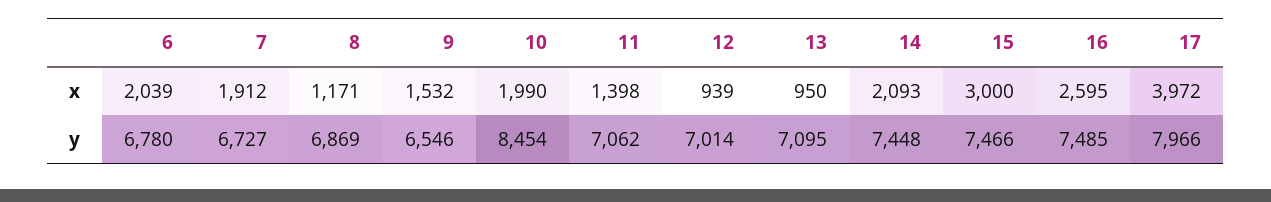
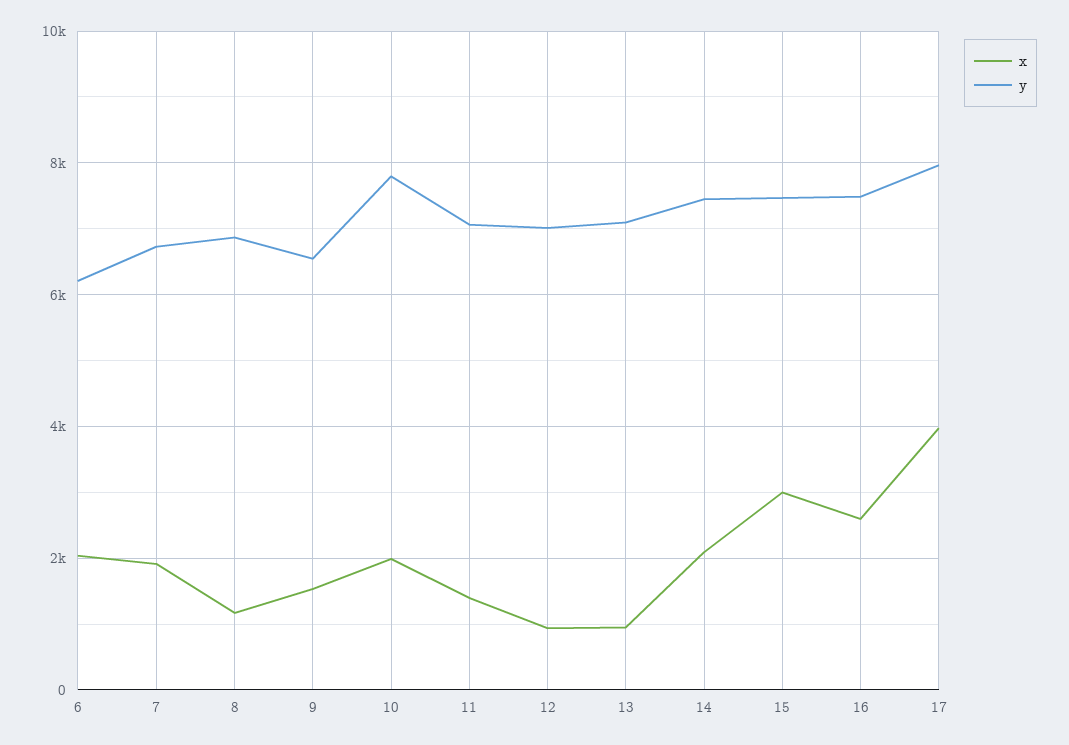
  {
    "x": {
      "6": 2039,
      "7": 1912,
      "8": 1171,
      "9": 1532,
      "10": 1990,
      "11": 1398,
      "12": 939,
      "13": 950,
      "14": 2093,
      "15": 3000,
      "16": 2595,
      "17": 3972
    },
    "y": {
-     "6": 6780,
+     "6": 6200,
      "7": 6727,
      "8": 6869,
      "9": 6546,
-     "10": 8454,
+     "10": 7800,
      "11": 7062,
      "12": 7014,
      "13": 7095,
      "14": 7448,
      "15": 7466,
      "16": 7485,
      "17": 7966
    }
  }

